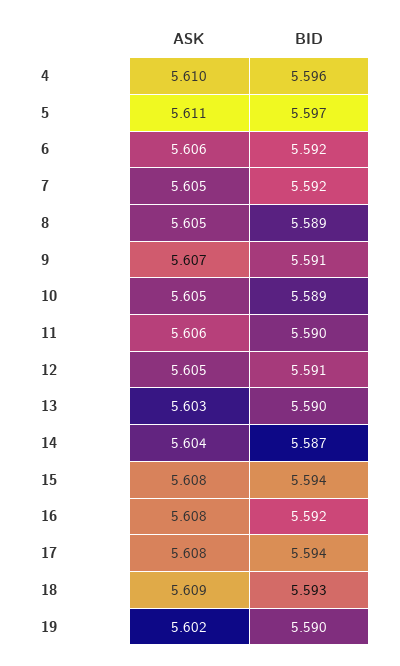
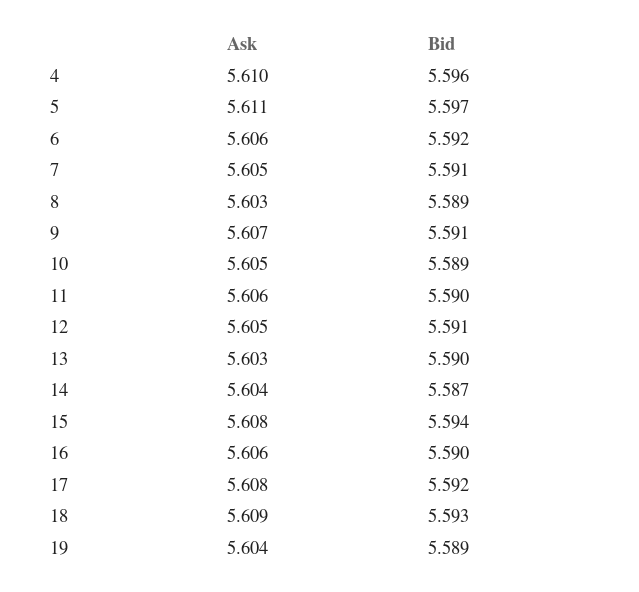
  {
    "ASK": {
      "4": 5.61,
      "5": 5.611,
      "6": 5.606,
      "7": 5.605,
-     "8": 5.605,
+     "8": 5.603,
      "9": 5.607,
      "10": 5.605,
      "11": 5.606,
      "12": 5.605,
      "13": 5.603,
      "14": 5.604,
      "15": 5.608,
-     "16": 5.608,
+     "16": 5.606,
      "17": 5.608,
      "18": 5.609,
-     "19": 5.602
+     "19": 5.604
    },
    "BID": {
      "4": 5.596,
      "5": 5.597,
      "6": 5.592,
-     "7": 5.592,
+     "7": 5.591,
      "8": 5.589,
      "9": 5.591,
      "10": 5.589,
      "11": 5.59,
      "12": 5.591,
      "13": 5.59,
      "14": 5.587,
      "15": 5.594,
-     "16": 5.592,
+     "16": 5.59,
-     "17": 5.594,
+     "17": 5.592,
      "18": 5.593,
-     "19": 5.59
+     "19": 5.589
    }
  }

